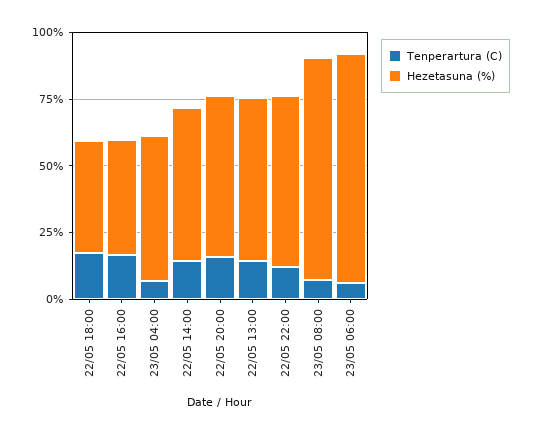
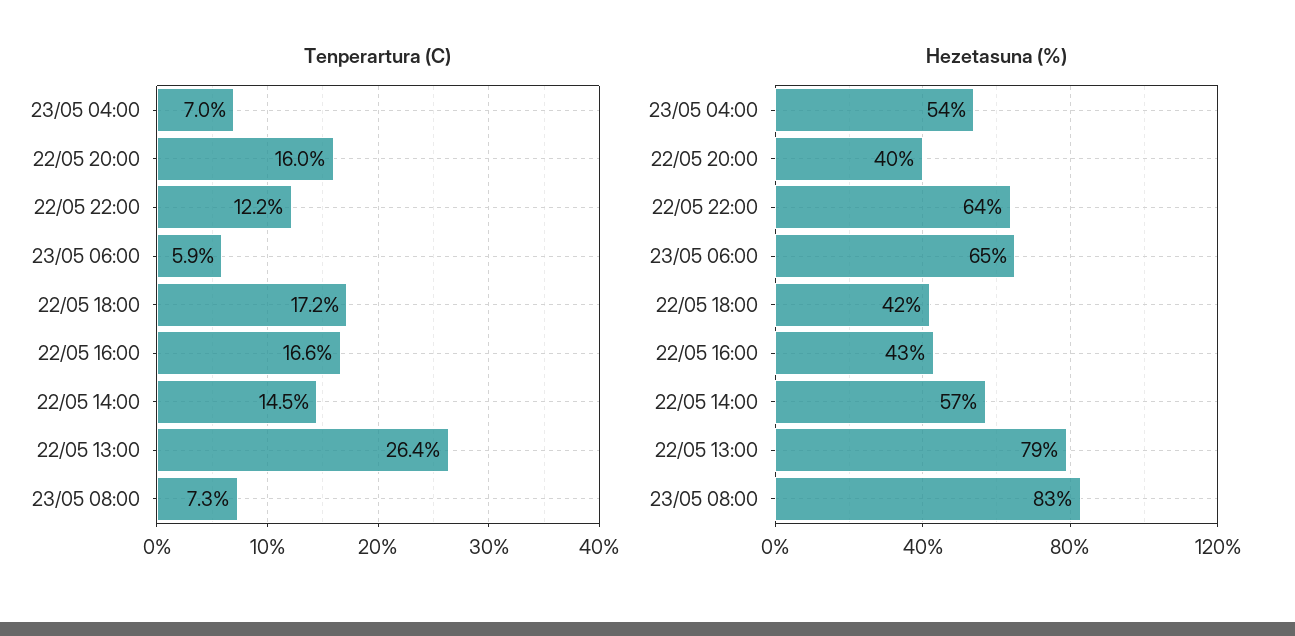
  {
    "Tenperartura (C)": {
      "22/05 18:00": 17.2,
      "22/05 16:00": 16.6,
      "23/05 04:00": 7,
      "22/05 14:00": 14.5,
      "22/05 20:00": 16,
-     "22/05 13:00": 15,
+     "22/05 13:00": 26.4,
      "22/05 22:00": 12.2,
      "23/05 08:00": 7.3,
      "23/05 06:00": 5.9
    },
    "Hezetasuna (%)": {
      "22/05 18:00": 42,
      "22/05 16:00": 43,
      "23/05 04:00": 54,
      "22/05 14:00": 57,
-     "22/05 20:00": 60,
+     "22/05 20:00": 40,
-     "22/05 13:00": 60,
+     "22/05 13:00": 79,
      "22/05 22:00": 64,
      "23/05 08:00": 83,
-     "23/05 06:00": 85
+     "23/05 06:00": 65
    }
  }

